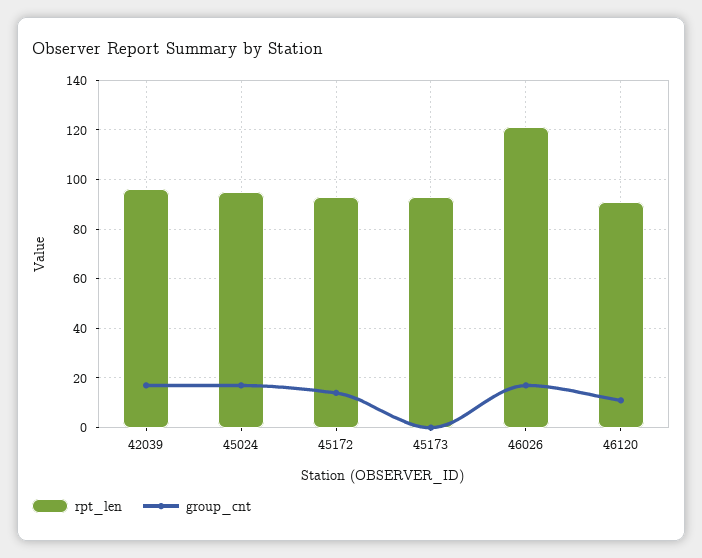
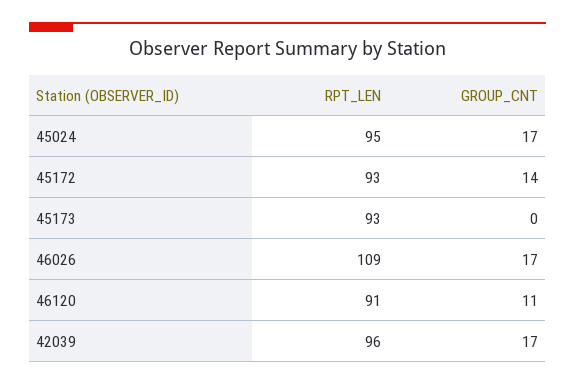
  {
    "rpt_len": {
      "42039": 96,
      "45024": 95,
      "45172": 93,
      "45173": 93,
-     "46026": 120,
+     "46026": 109,
      "46120": 91
    },
    "group_cnt": {
      "42039": 17,
      "45024": 17,
      "45172": 14,
      "45173": 0,
      "46026": 17,
      "46120": 11
    }
  }

